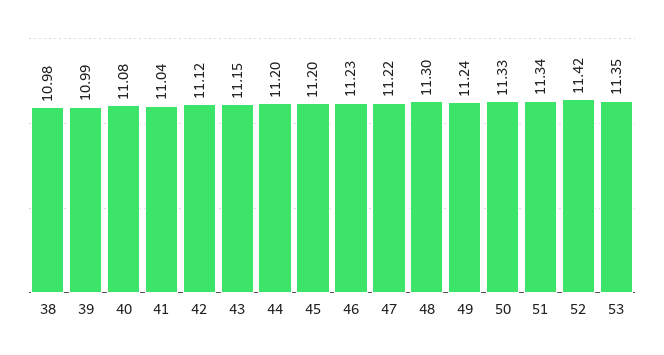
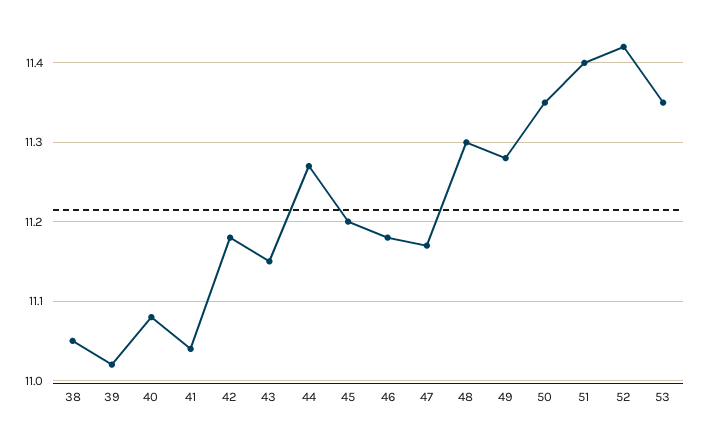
  {
-   "38": 10.98,
+   "38": 11.05,
-   "39": 10.99,
+   "39": 11.02,
    "40": 11.08,
    "41": 11.04,
-   "42": 11.12,
+   "42": 11.18,
    "43": 11.15,
-   "44": 11.2,
+   "44": 11.27,
    "45": 11.2,
-   "46": 11.23,
+   "46": 11.18,
-   "47": 11.22,
+   "47": 11.17,
    "48": 11.3,
-   "49": 11.24,
+   "49": 11.28,
-   "50": 11.33,
+   "50": 11.35,
-   "51": 11.34,
+   "51": 11.4,
    "52": 11.42,
    "53": 11.35
  }

